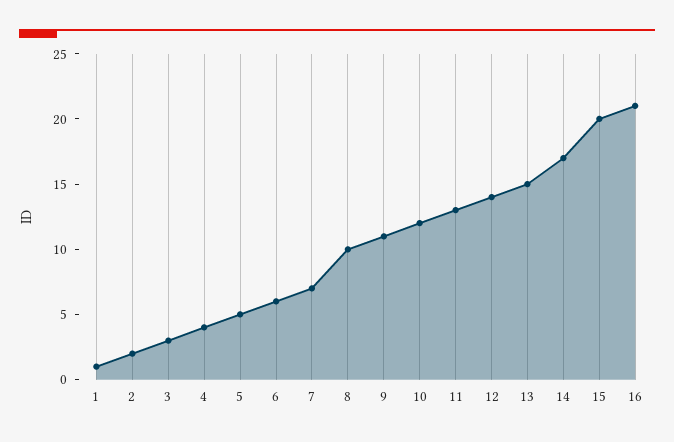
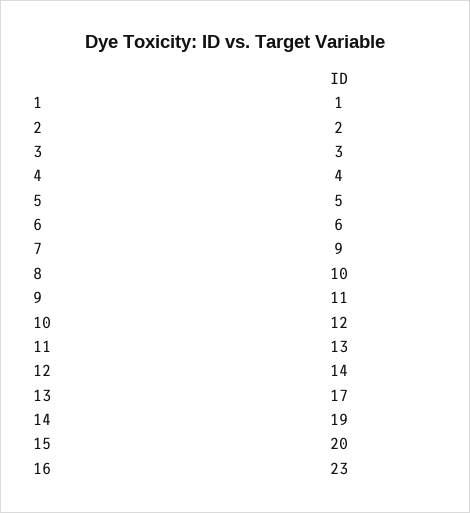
  {
    "1": 1,
    "2": 2,
    "3": 3,
    "4": 4,
    "5": 5,
    "6": 6,
-   "7": 7,
+   "7": 9,
    "8": 10,
    "9": 11,
    "10": 12,
    "11": 13,
    "12": 14,
-   "13": 15,
+   "13": 17,
-   "14": 17,
+   "14": 19,
    "15": 20,
-   "16": 21
+   "16": 23
  }

